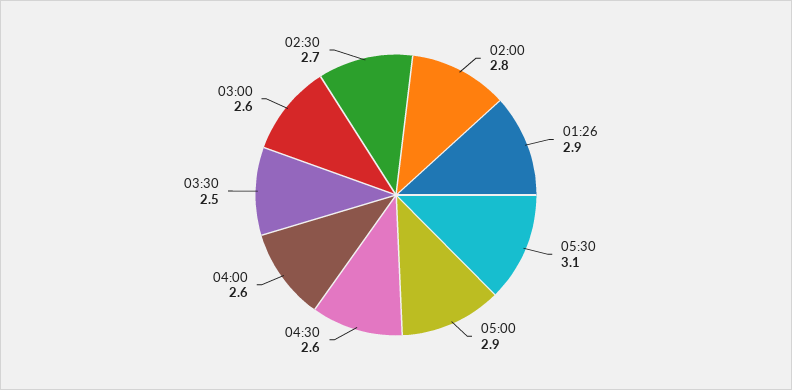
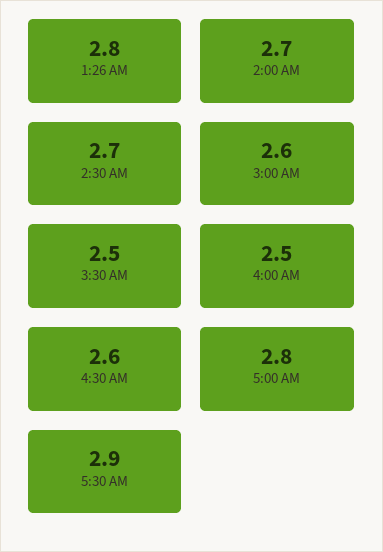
  {
-   "02:00": 2.8,
+   "02:00": 2.7,
-   "01:26": 2.9,
+   "01:26": 2.8,
-   "05:30": 3.1,
+   "05:30": 2.9,
-   "05:00": 2.9,
+   "05:00": 2.8,
    "04:30": 2.6,
-   "04:00": 2.6,
+   "04:00": 2.5,
    "03:30": 2.5,
    "03:00": 2.6,
    "02:30": 2.7
  }

